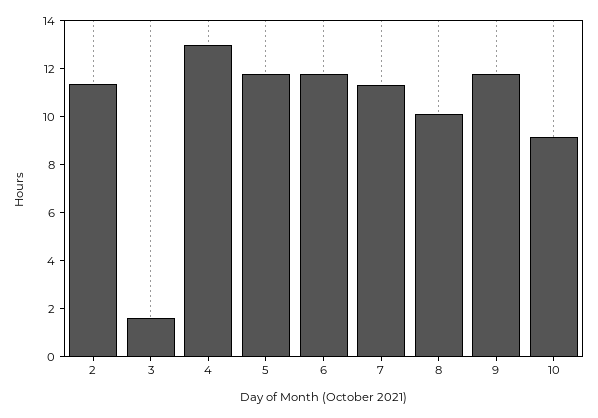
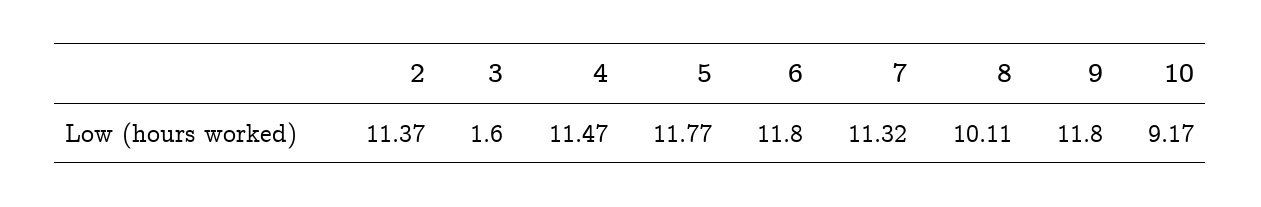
  {
    "2": 11.37,
    "3": 1.6,
-   "4": 13,
+   "4": 11.47,
    "5": 11.77,
    "6": 11.8,
    "7": 11.32,
    "8": 10.11,
    "9": 11.8,
    "10": 9.17
  }

